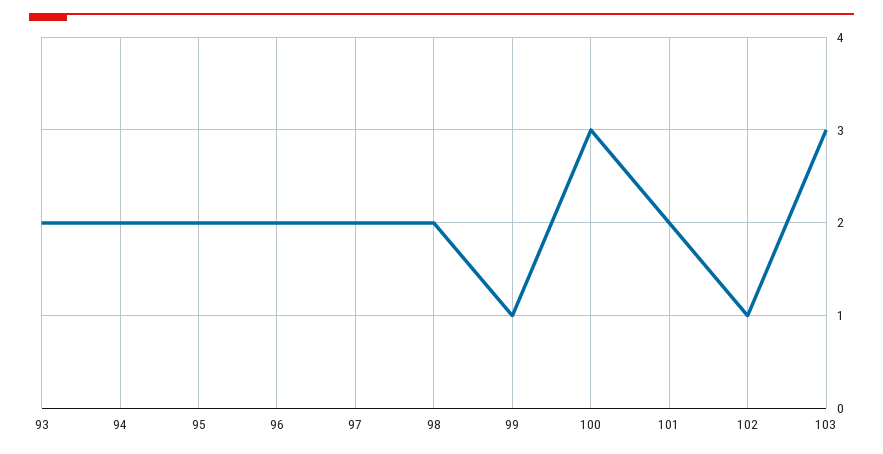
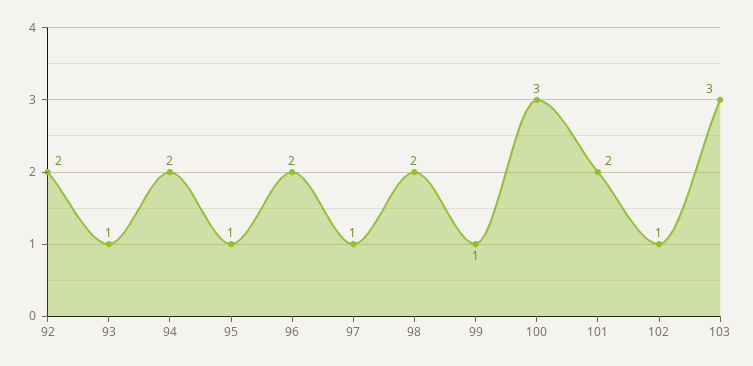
  {
-   "93": 2,
+   "93": 1,
    "94": 2,
-   "95": 2,
+   "95": 1,
    "96": 2,
-   "97": 2,
+   "97": 1,
    "98": 2,
    "99": 1,
    "100": 3,
    "101": 2,
    "102": 1,
-   "103": 3
+   "103": 3,
+   "92": 2
  }

